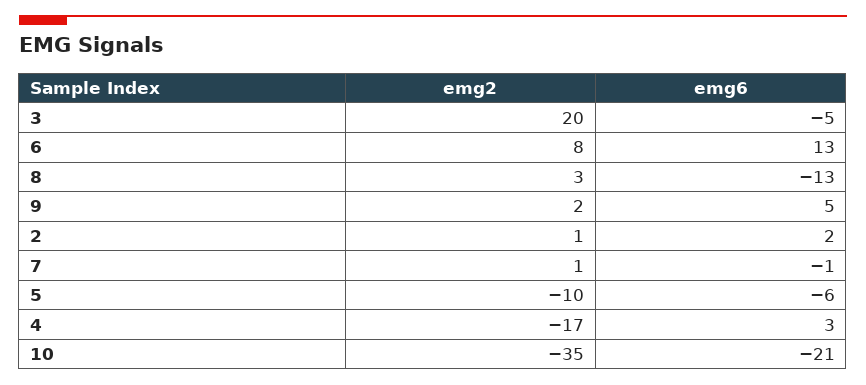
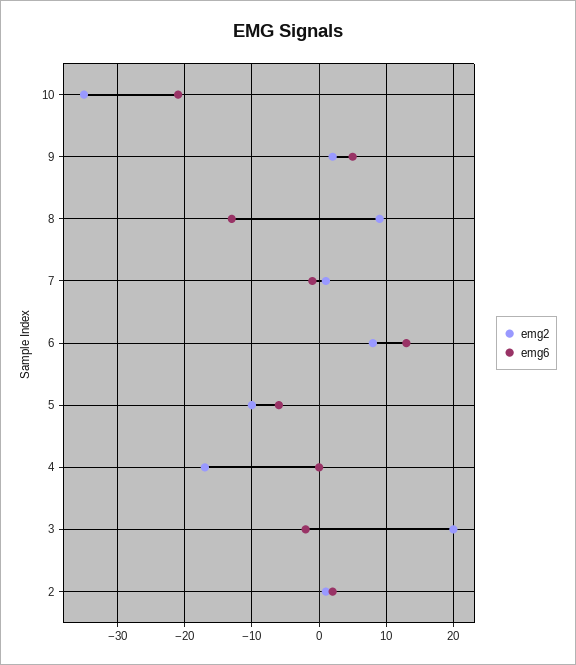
  {
    "emg2": {
      "3": 20,
      "6": 8,
-     "8": 3,
+     "8": 9,
      "9": 2,
      "2": 1,
      "7": 1,
      "5": -10,
      "4": -17,
      "10": -35
    },
    "emg6": {
-     "3": -5,
+     "3": -2,
      "6": 13,
      "8": -13,
      "9": 5,
      "2": 2,
      "7": -1,
      "5": -6,
-     "4": 3,
+     "4": 0,
      "10": -21
    }
  }

